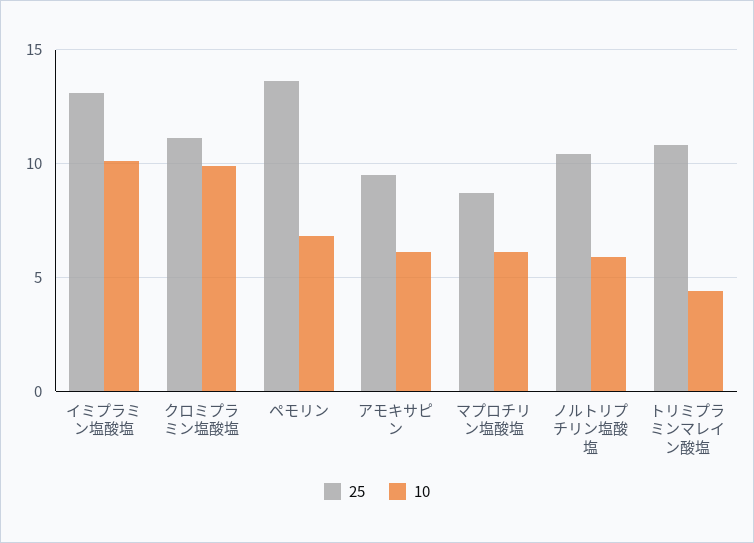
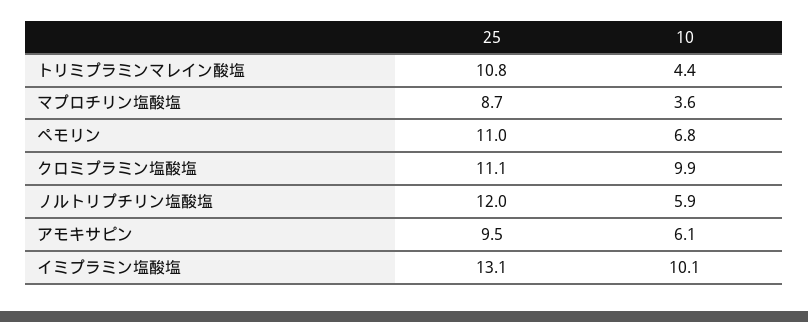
  {
    "25": {
      "イミプラミン塩酸塩": 13.1,
      "クロミプラミン塩酸塩": 11.1,
-     "ペモリン": 13.5,
+     "ペモリン": 11,
      "アモキサピン": 9.5,
      "マプロチリン塩酸塩": 8.7,
-     "ノルトリプチリン塩酸塩": 10.5,
+     "ノルトリプチリン塩酸塩": 12,
      "トリミプラミンマレイン酸塩": 10.8
    },
    "10": {
      "イミプラミン塩酸塩": 10.1,
      "クロミプラミン塩酸塩": 9.9,
      "ペモリン": 6.8,
      "アモキサピン": 6.1,
-     "マプロチリン塩酸塩": 6,
+     "マプロチリン塩酸塩": 3.6,
      "ノルトリプチリン塩酸塩": 5.9,
      "トリミプラミンマレイン酸塩": 4.4
    }
  }

